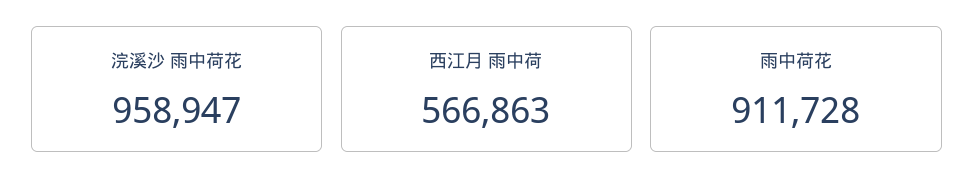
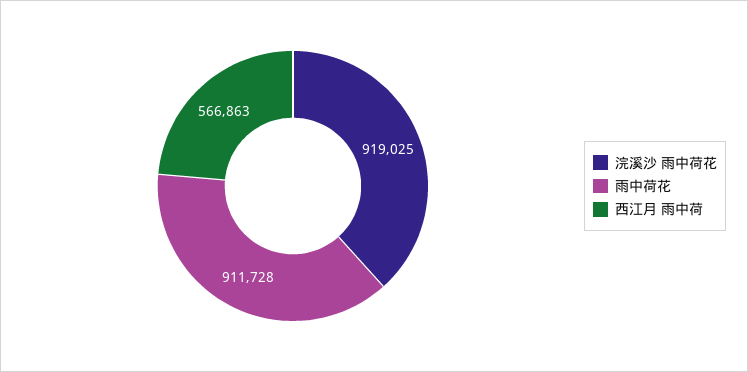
  {
-   "浣溪沙 雨中荷花": 958947,
+   "浣溪沙 雨中荷花": 919025,
    "西江月 雨中荷": 566863,
    "雨中荷花": 911728
  }

